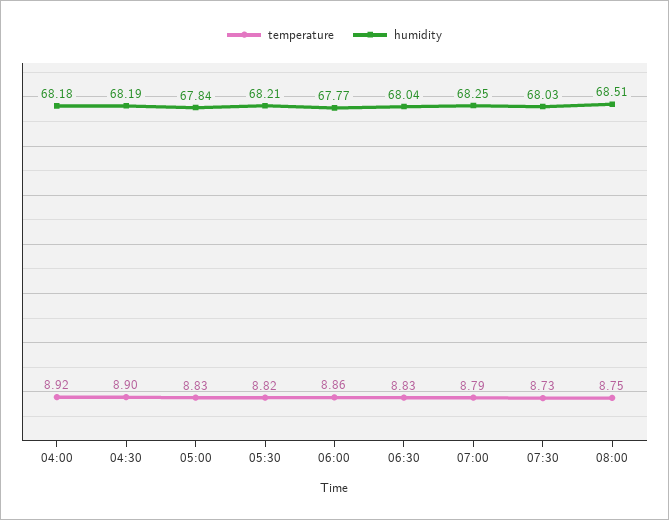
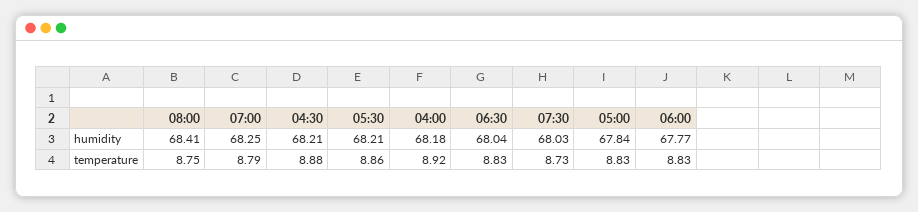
  {
    "temperature": {
      "04:00": 8.92,
-     "04:30": 8.9,
+     "04:30": 8.88,
      "05:00": 8.83,
-     "05:30": 8.82,
+     "05:30": 8.86,
-     "06:00": 8.86,
+     "06:00": 8.83,
      "06:30": 8.83,
      "07:00": 8.79,
      "07:30": 8.73,
      "08:00": 8.75
    },
    "humidity": {
      "04:00": 68.18,
-     "04:30": 68.19,
+     "04:30": 68.21,
      "05:00": 67.84,
      "05:30": 68.21,
      "06:00": 67.77,
      "06:30": 68.04,
      "07:00": 68.25,
      "07:30": 68.03,
-     "08:00": 68.51
+     "08:00": 68.41
    }
  }

